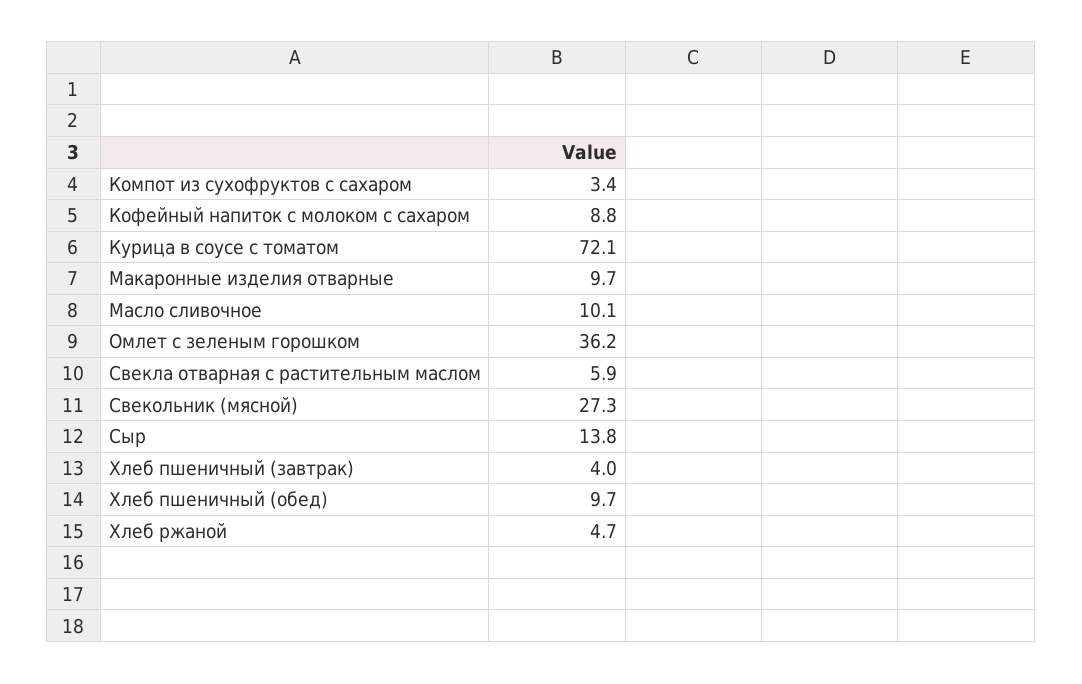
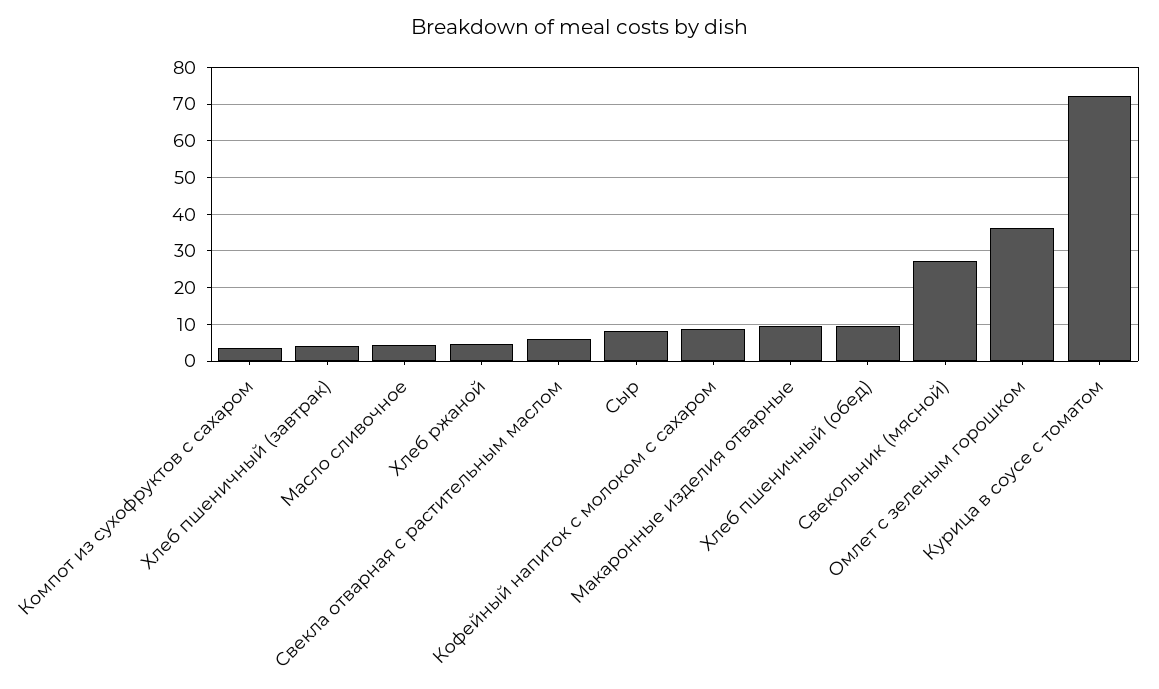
  {
    "Компот из сухофруктов с сахаром": 3.4,
    "Кофейный напиток с молоком с сахаром": 8.8,
    "Курица в соусе с томатом": 72.1,
    "Макаронные изделия отварные": 9.7,
-   "Масло сливочное": 10.1,
+   "Масло сливочное": 4,
    "Омлет с зеленым горошком": 36.2,
    "Свекла отварная с растительным маслом": 5.9,
    "Свекольник (мясной)": 27.3,
-   "Сыр": 13.8,
+   "Сыр": 8,
    "Хлеб пшеничный (завтрак)": 4,
    "Хлеб пшеничный (обед)": 9.7,
    "Хлеб ржаной": 4.7
  }

